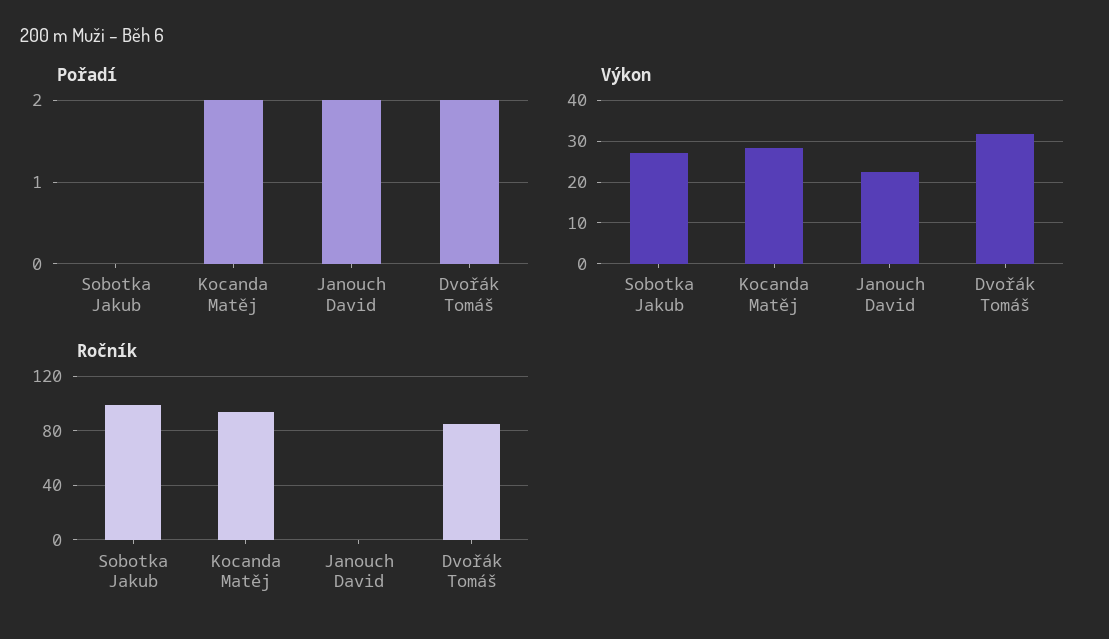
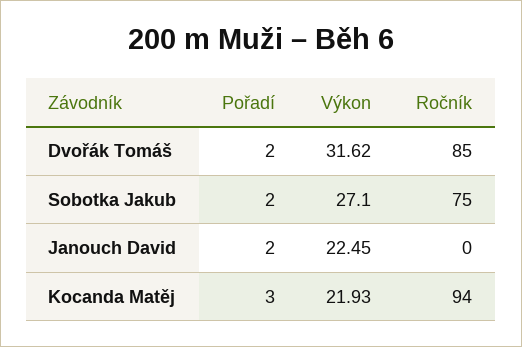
  {
    "Pořadí": {
-     "Sobotka Jakub": 0,
+     "Sobotka Jakub": 2,
-     "Kocanda Matěj": 2,
+     "Kocanda Matěj": 3,
      "Janouch David": 2,
      "Dvořák Tomáš": 2
    },
    "Výkon": {
      "Sobotka Jakub": 27.1,
-     "Kocanda Matěj": 28,
+     "Kocanda Matěj": 21.93,
      "Janouch David": 22.45,
      "Dvořák Tomáš": 31.62
    },
    "Ročník": {
-     "Sobotka Jakub": 100,
+     "Sobotka Jakub": 75,
      "Kocanda Matěj": 94,
      "Janouch David": 0,
      "Dvořák Tomáš": 85
    }
  }

